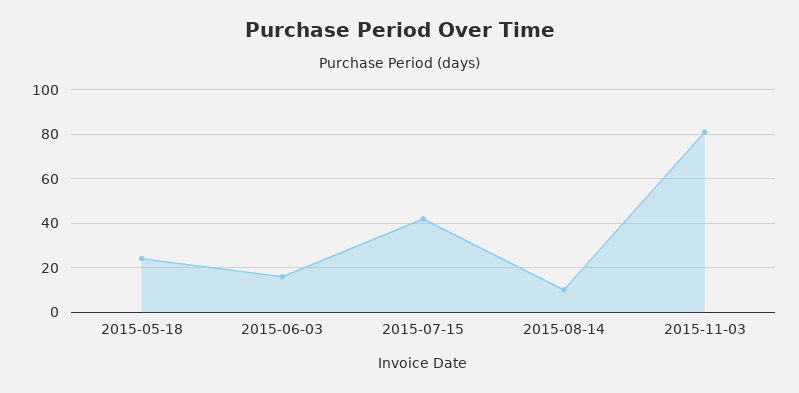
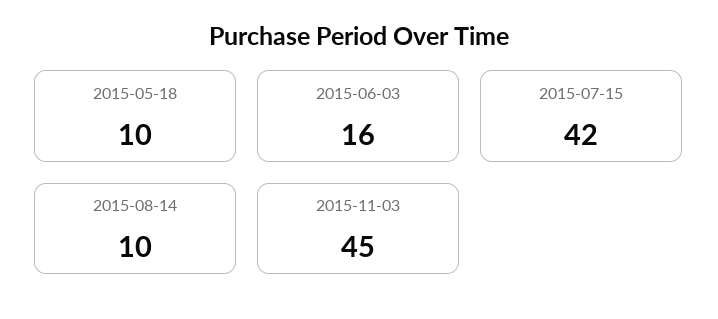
  {
-   "2015-05-18": 25,
+   "2015-05-18": 10,
    "2015-06-03": 16,
    "2015-07-15": 42,
    "2015-08-14": 10,
-   "2015-11-03": 80
+   "2015-11-03": 45
  }

